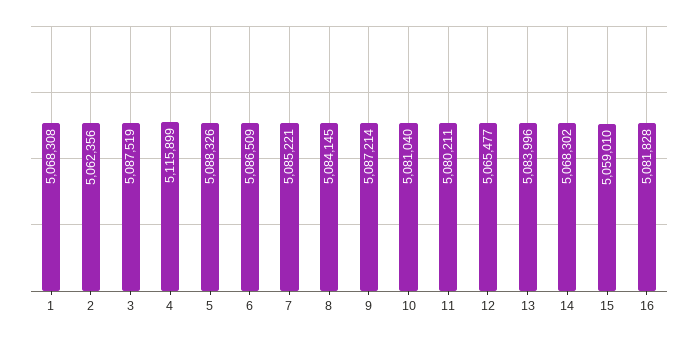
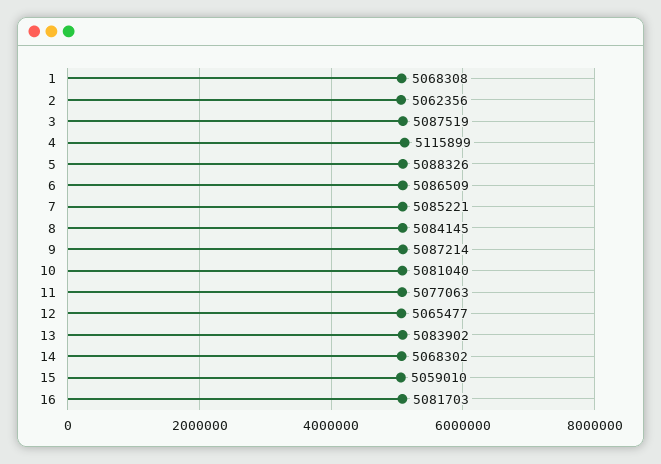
  {
    "1": 5068308,
    "2": 5062356,
    "3": 5087519,
    "4": 5115899,
    "5": 5088326,
    "6": 5086509,
    "7": 5085221,
    "8": 5084145,
    "9": 5087214,
    "10": 5081040,
-   "11": 5080211,
+   "11": 5077063,
    "12": 5065477,
-   "13": 5083996,
+   "13": 5083902,
    "14": 5068302,
    "15": 5059010,
-   "16": 5081828
+   "16": 5081703
  }

